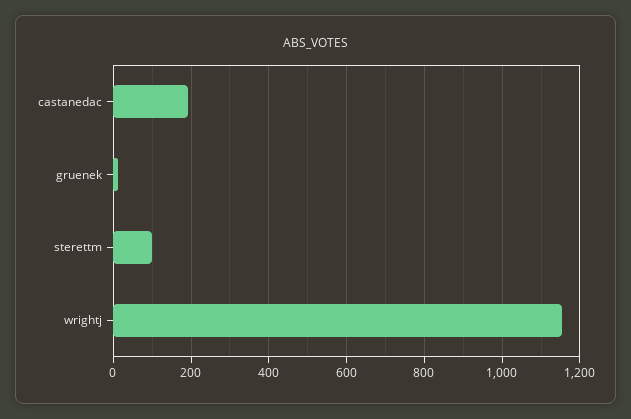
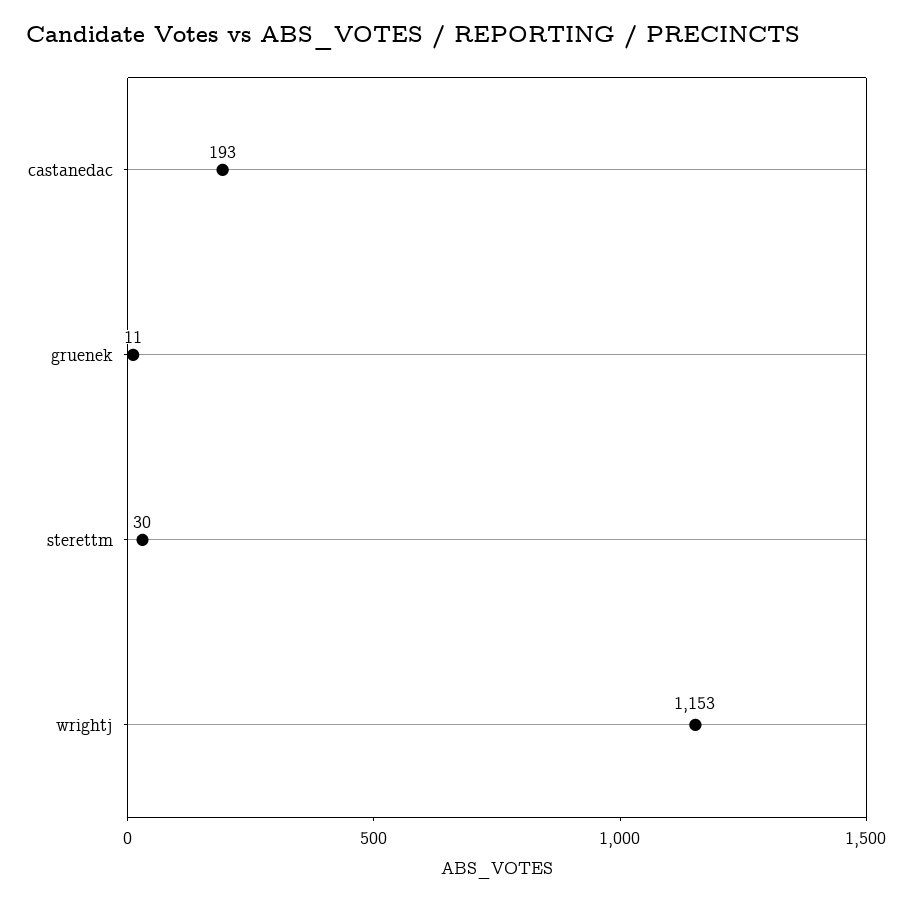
  {
    "castanedac": 193,
    "gruenek": 11,
-   "sterettm": 100,
+   "sterettm": 30,
    "wrightj": 1153
  }

